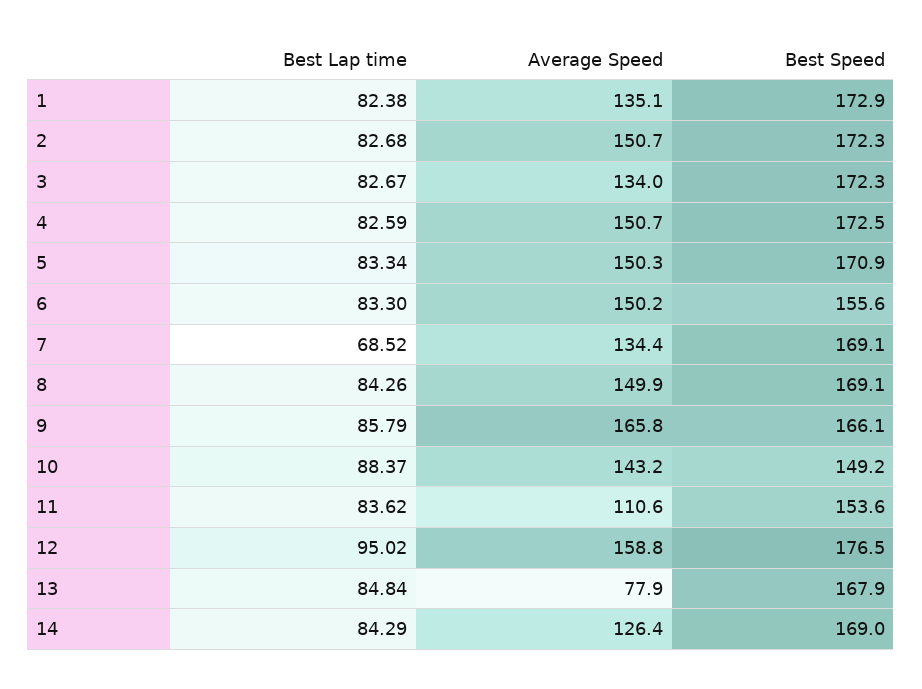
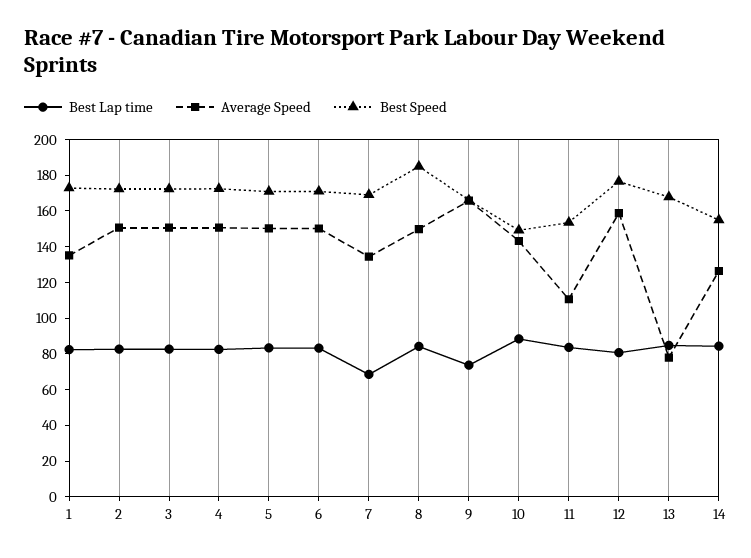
  {
    "Best Lap time": {
      "1": 82.38,
      "2": 82.68,
      "3": 82.67,
      "4": 82.59,
      "5": 83.34,
      "6": 83.3,
      "7": 68.52,
      "8": 84.26,
-     "9": 85.79,
+     "9": 75,
      "10": 88.37,
      "11": 83.62,
-     "12": 95.02,
+     "12": 80,
      "13": 84.84,
      "14": 84.29
    },
    "Average Speed": {
      "1": 135.1,
      "2": 150.7,
-     "3": 134,
+     "3": 150,
      "4": 150.7,
      "5": 150.3,
      "6": 150.2,
      "7": 134.4,
      "8": 149.9,
      "9": 165.8,
      "10": 143.2,
      "11": 110.6,
      "12": 158.8,
      "13": 77.9,
      "14": 126.4
    },
    "Best Speed": {
      "1": 172.9,
      "2": 172.3,
      "3": 172.3,
      "4": 172.5,
      "5": 170.9,
-     "6": 155.6,
+     "6": 170,
      "7": 169.1,
-     "8": 169.1,
+     "8": 185,
      "9": 166.1,
      "10": 149.2,
      "11": 153.6,
      "12": 176.5,
      "13": 167.9,
-     "14": 169
+     "14": 155
    }
  }

